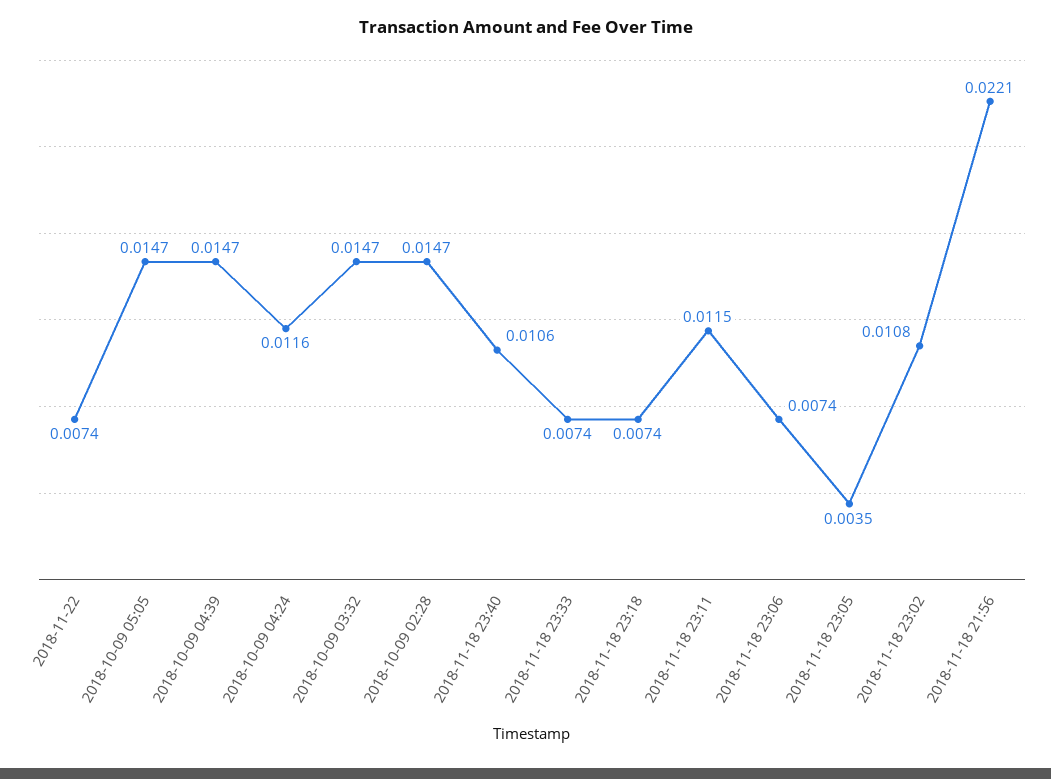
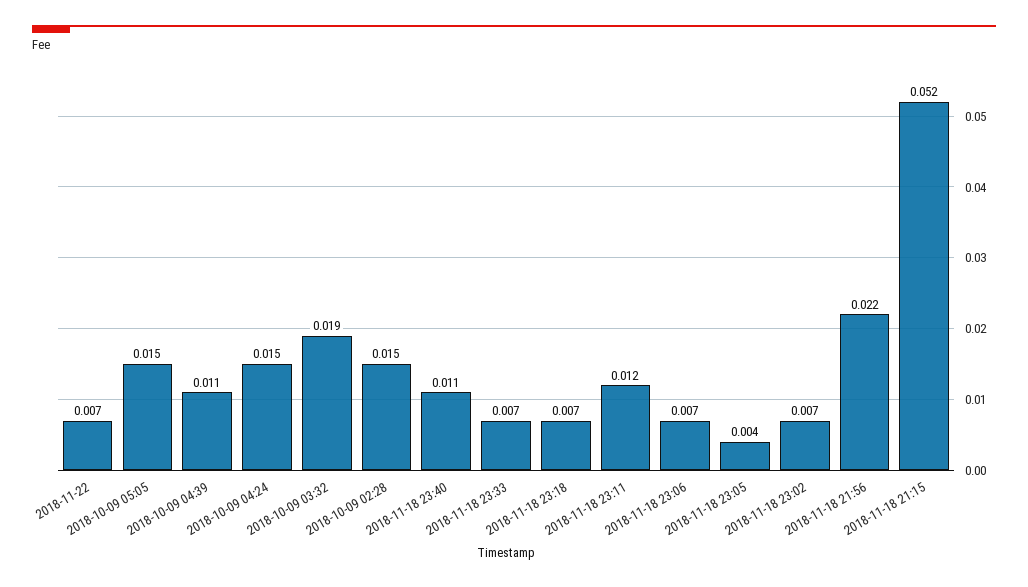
  {
    "2018-11-22": 0.0074,
    "2018-10-09 05:05": 0.0147,
-   "2018-10-09 04:39": 0.0147,
+   "2018-10-09 04:39": 0.011,
-   "2018-10-09 04:24": 0.0116,
+   "2018-10-09 04:24": 0.015,
-   "2018-10-09 03:32": 0.0147,
+   "2018-10-09 03:32": 0.019,
    "2018-10-09 02:28": 0.0147,
    "2018-11-18 23:40": 0.0106,
    "2018-11-18 23:33": 0.0074,
    "2018-11-18 23:18": 0.0074,
    "2018-11-18 23:11": 0.0115,
    "2018-11-18 23:06": 0.0074,
    "2018-11-18 23:05": 0.0035,
-   "2018-11-18 23:02": 0.0108,
+   "2018-11-18 23:02": 0.007,
-   "2018-11-18 21:56": 0.0221
+   "2018-11-18 21:56": 0.0221,
+   "2018-11-18 21:15": 0.052
  }

